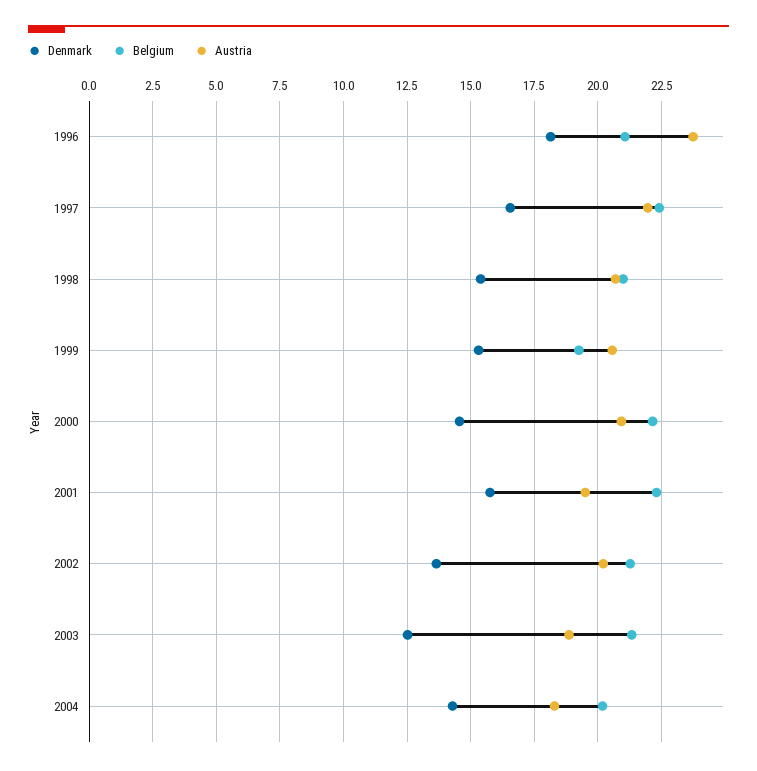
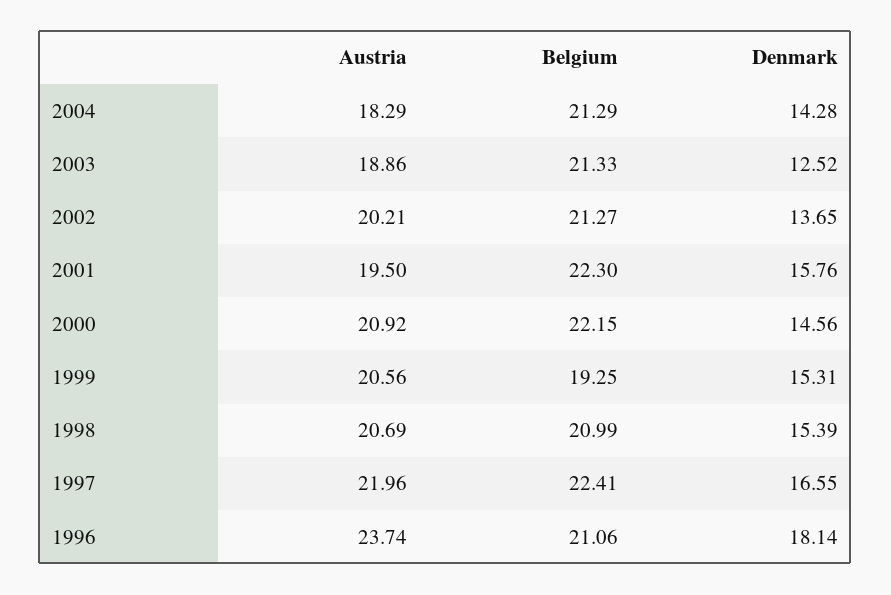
  {
    "Denmark": {
      "1996": 18.14,
      "1997": 16.55,
      "1998": 15.39,
      "1999": 15.31,
      "2000": 14.56,
      "2001": 15.76,
      "2002": 13.65,
      "2003": 12.52,
      "2004": 14.28
    },
    "Belgium": {
      "1996": 21.06,
      "1997": 22.41,
      "1998": 20.99,
      "1999": 19.25,
      "2000": 22.15,
      "2001": 22.3,
      "2002": 21.27,
      "2003": 21.33,
-     "2004": 20.25
+     "2004": 21.29
    },
    "Austria": {
      "1996": 23.74,
      "1997": 21.96,
      "1998": 20.69,
      "1999": 20.56,
      "2000": 20.92,
      "2001": 19.5,
      "2002": 20.21,
      "2003": 18.86,
      "2004": 18.29
    }
  }

